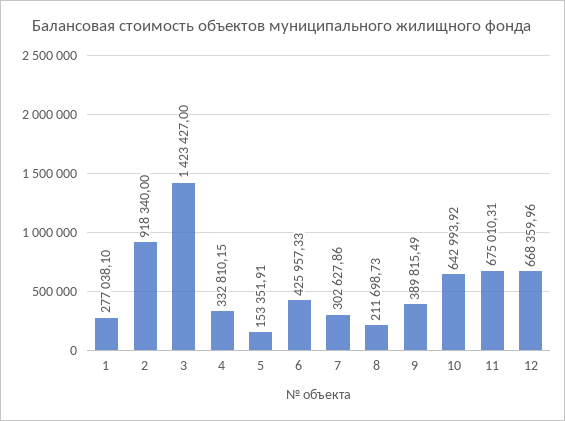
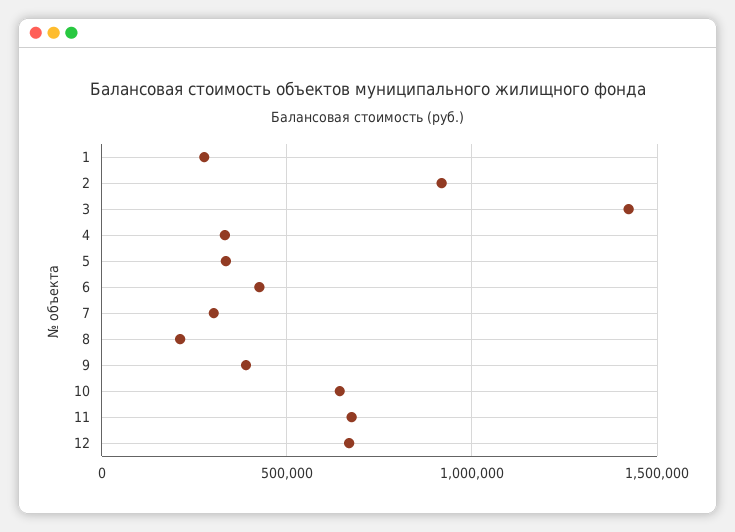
  {
    "1": 277038.1,
    "2": 918340,
    "3": 1423427,
    "4": 332810.15,
-   "5": 153351.91,
+   "5": 350000,
    "6": 425957.33,
    "7": 302627.86,
    "8": 211698.73,
    "9": 389815.49,
    "10": 642993.92,
    "11": 675010.31,
    "12": 668359.96
  }

